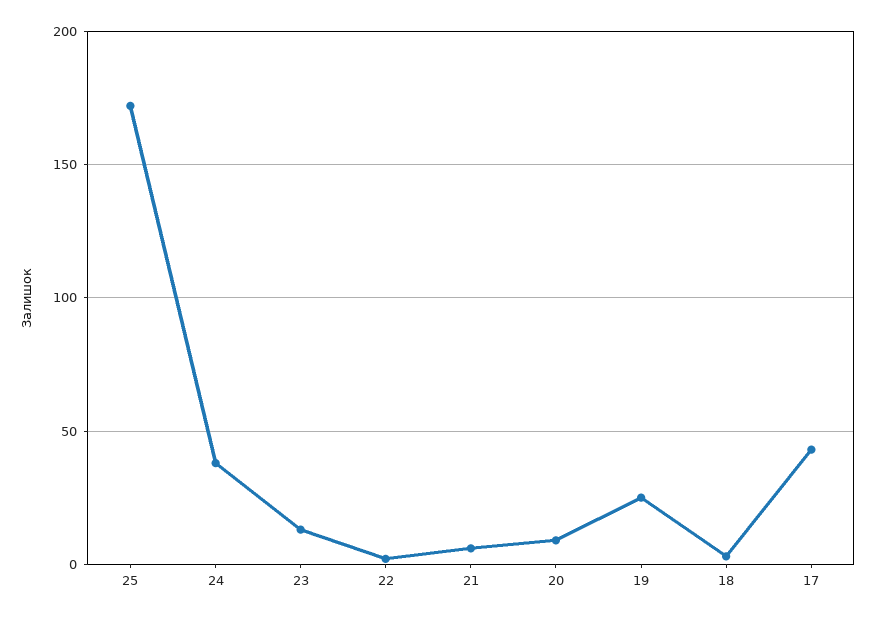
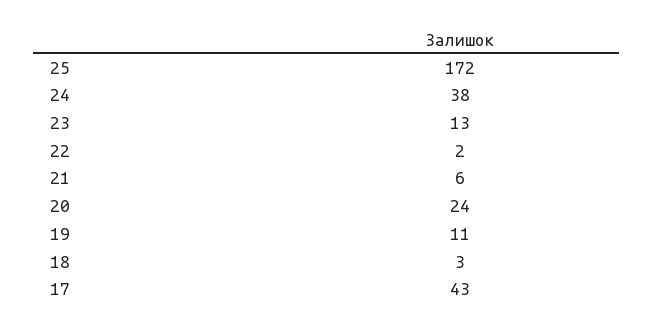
  {
    "25": 172,
    "24": 38,
    "23": 13,
    "22": 2,
    "21": 6,
-   "20": 10,
+   "20": 24,
-   "19": 25,
+   "19": 11,
    "18": 3,
    "17": 43
  }

